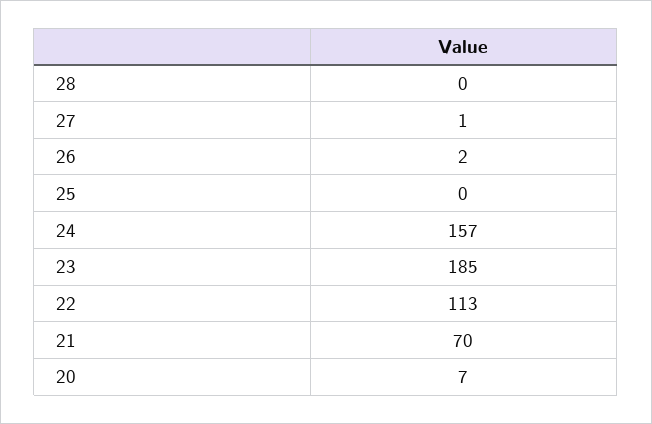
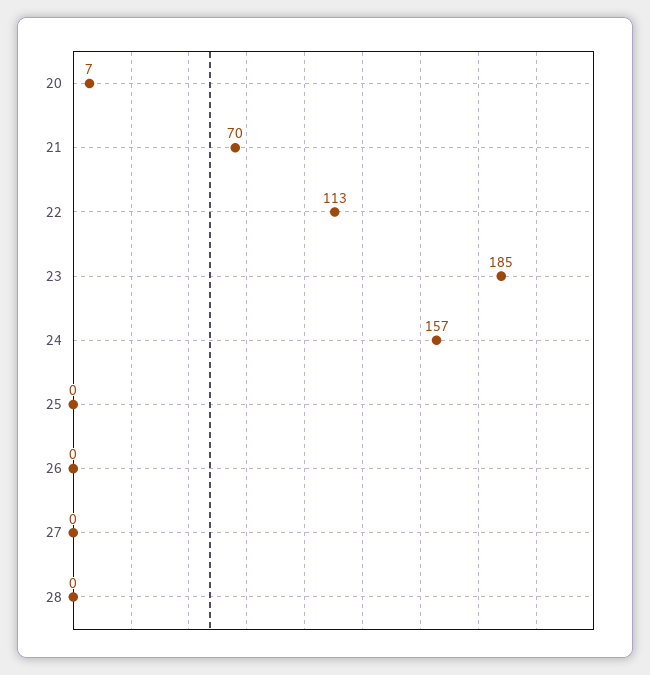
  {
    "28": 0,
-   "27": 1,
+   "27": 0,
-   "26": 2,
+   "26": 0,
    "25": 0,
    "24": 157,
    "23": 185,
    "22": 113,
    "21": 70,
    "20": 7
  }

